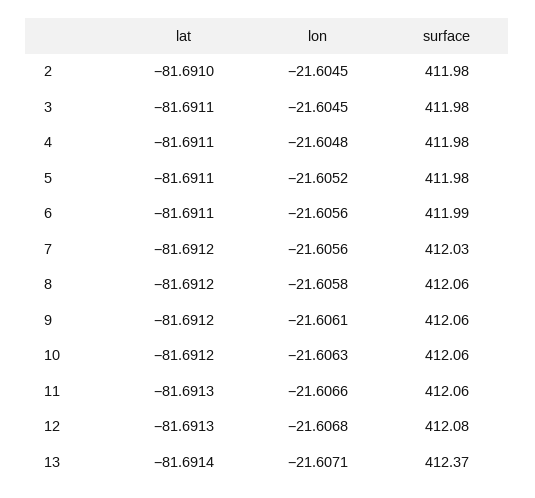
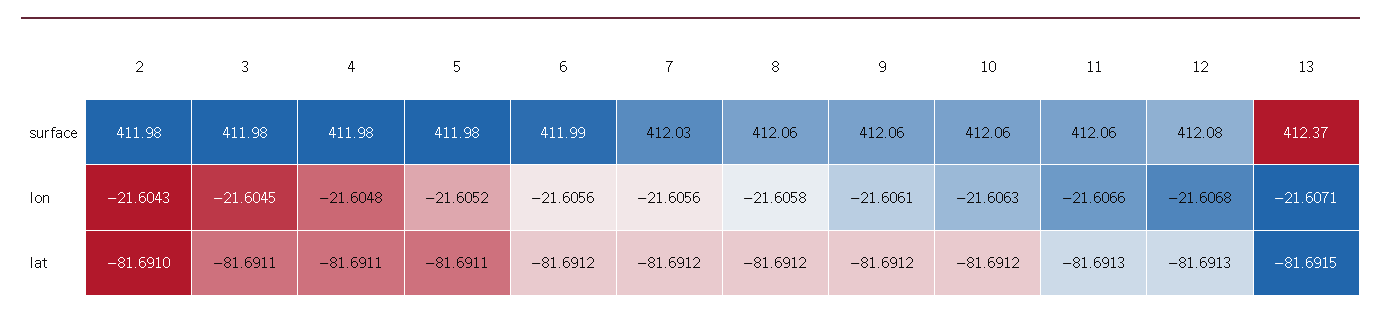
  {
    "lat": {
      "2": -81.691,
      "3": -81.6911,
      "4": -81.6911,
      "5": -81.6911,
-     "6": -81.6911,
+     "6": -81.6912,
      "7": -81.6912,
      "8": -81.6912,
      "9": -81.6912,
      "10": -81.6912,
      "11": -81.6913,
      "12": -81.6913,
-     "13": -81.6914
+     "13": -81.6915
    },
    "lon": {
-     "2": -21.6045,
+     "2": -21.6043,
      "3": -21.6045,
      "4": -21.6048,
      "5": -21.6052,
      "6": -21.6056,
      "7": -21.6056,
      "8": -21.6058,
      "9": -21.6061,
      "10": -21.6063,
      "11": -21.6066,
      "12": -21.6068,
      "13": -21.6071
    },
    "surface": {
      "2": 411.98,
      "3": 411.98,
      "4": 411.98,
      "5": 411.98,
      "6": 411.99,
      "7": 412.03,
      "8": 412.06,
      "9": 412.06,
      "10": 412.06,
      "11": 412.06,
      "12": 412.08,
      "13": 412.37
    }
  }

